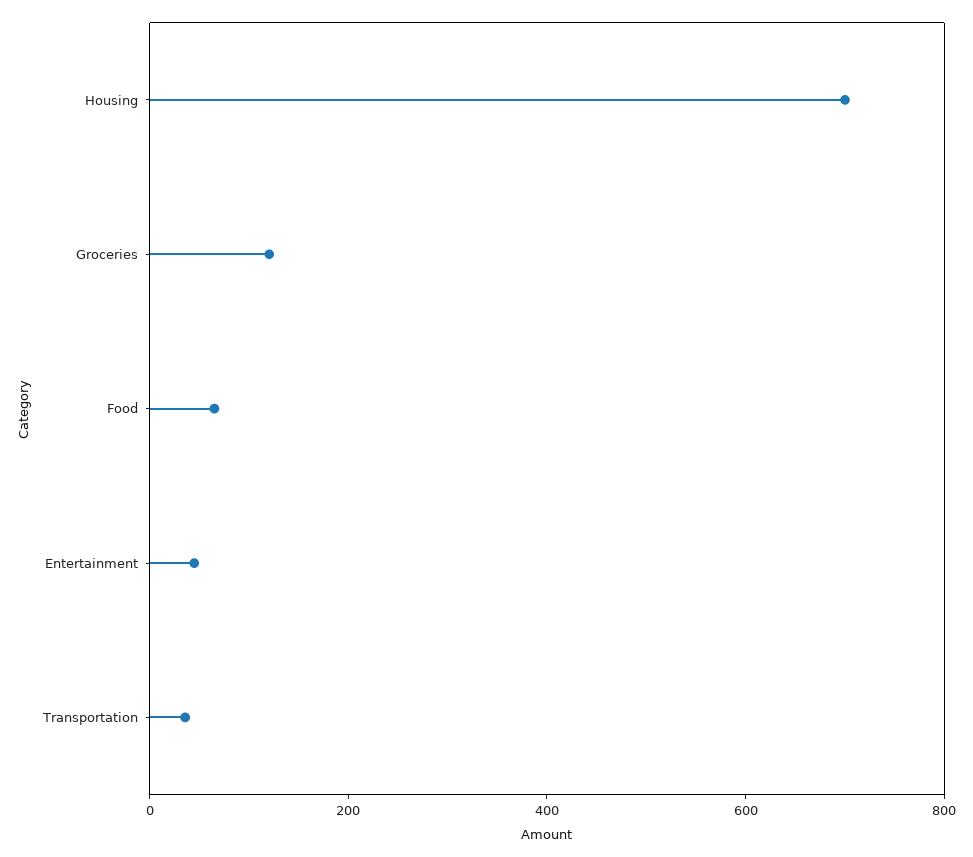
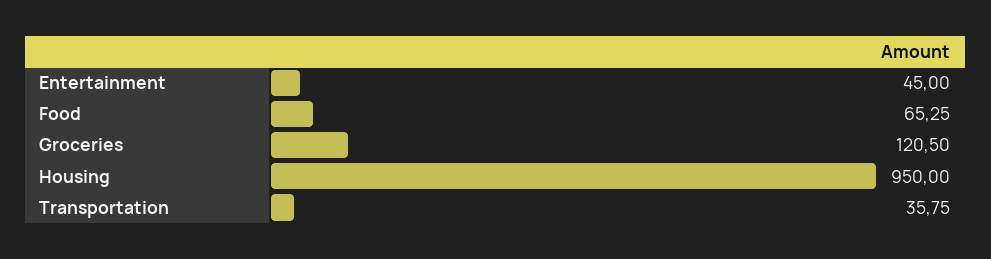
  {
-   "Housing": 700,
+   "Housing": 950,
    "Groceries": 120.5,
    "Food": 65.25,
    "Entertainment": 45,
    "Transportation": 35.75
  }

